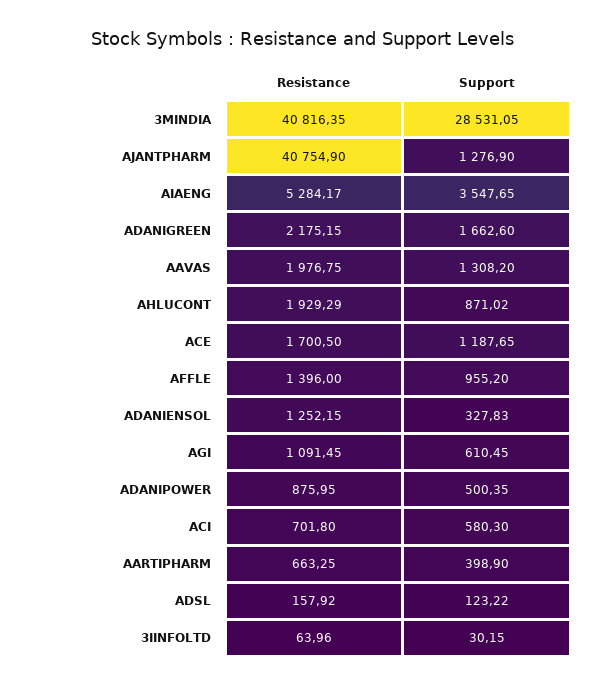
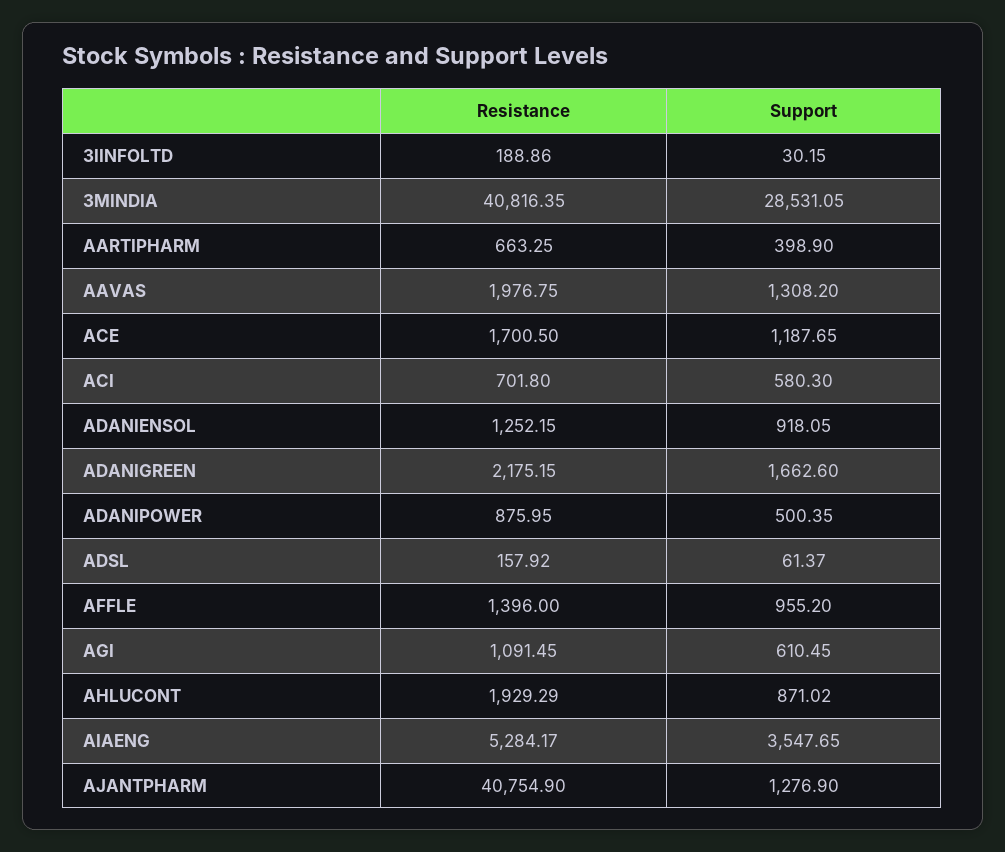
  {
    "Resistance": {
      "3MINDIA": 40816.35,
      "AJANTPHARM": 40754.9,
      "AIAENG": 5284.17,
      "ADANIGREEN": 2175.15,
      "AAVAS": 1976.75,
      "AHLUCONT": 1929.29,
      "ACE": 1700.5,
      "AFFLE": 1396,
      "ADANIENSOL": 1252.15,
      "AGI": 1091.45,
      "ADANIPOWER": 875.95,
      "ACI": 701.8,
      "AARTIPHARM": 663.25,
      "ADSL": 157.92,
-     "3IINFOLTD": 63.96
+     "3IINFOLTD": 188.86
    },
    "Support": {
      "3MINDIA": 28531.05,
      "AJANTPHARM": 1276.9,
      "AIAENG": 3547.65,
      "ADANIGREEN": 1662.6,
      "AAVAS": 1308.2,
      "AHLUCONT": 871.02,
      "ACE": 1187.65,
      "AFFLE": 955.2,
-     "ADANIENSOL": 327.83,
+     "ADANIENSOL": 918.05,
      "AGI": 610.45,
      "ADANIPOWER": 500.35,
      "ACI": 580.3,
      "AARTIPHARM": 398.9,
-     "ADSL": 123.22,
+     "ADSL": 61.37,
      "3IINFOLTD": 30.15
    }
  }

